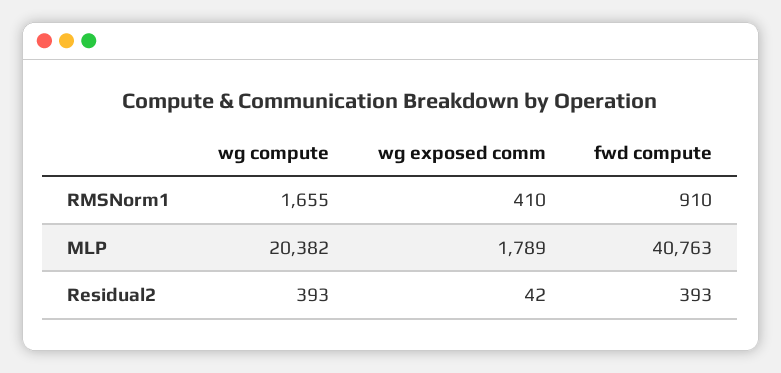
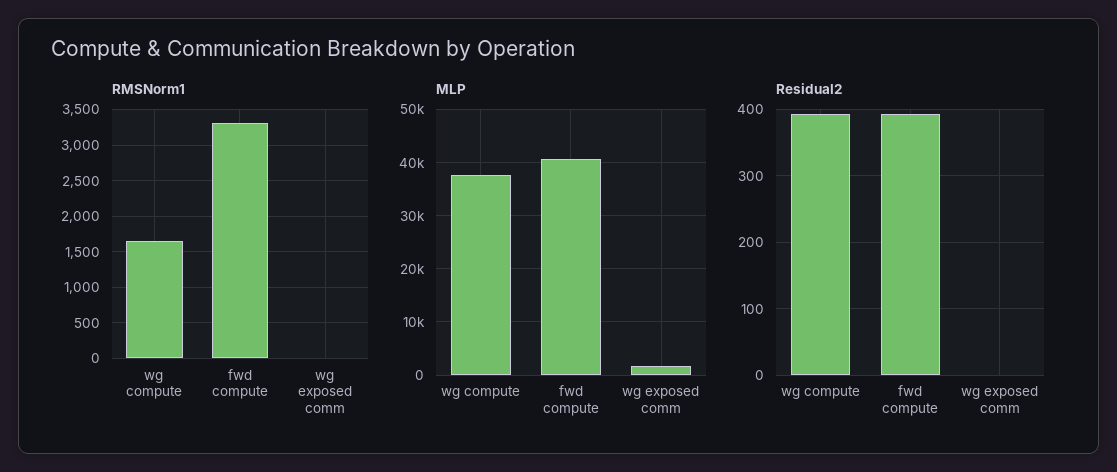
  {
    "RMSNorm1": {
      "wg compute": 1655,
-     "wg exposed comm": 410,
+     "wg exposed comm": 0,
-     "fwd compute": 910
+     "fwd compute": 3300
    },
    "MLP": {
-     "wg compute": 20382,
+     "wg compute": 38000,
      "wg exposed comm": 1789,
      "fwd compute": 40763
    },
    "Residual2": {
      "wg compute": 393,
-     "wg exposed comm": 42,
+     "wg exposed comm": 0,
      "fwd compute": 393
    }
  }

